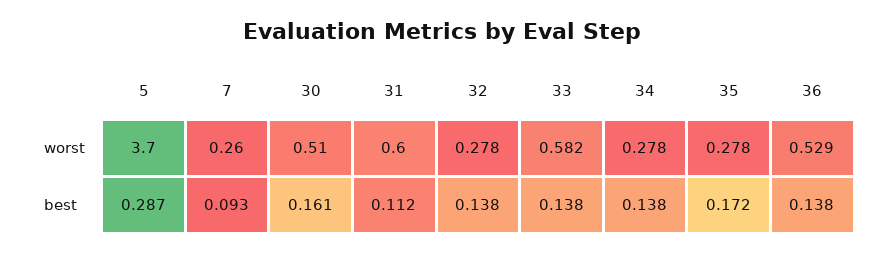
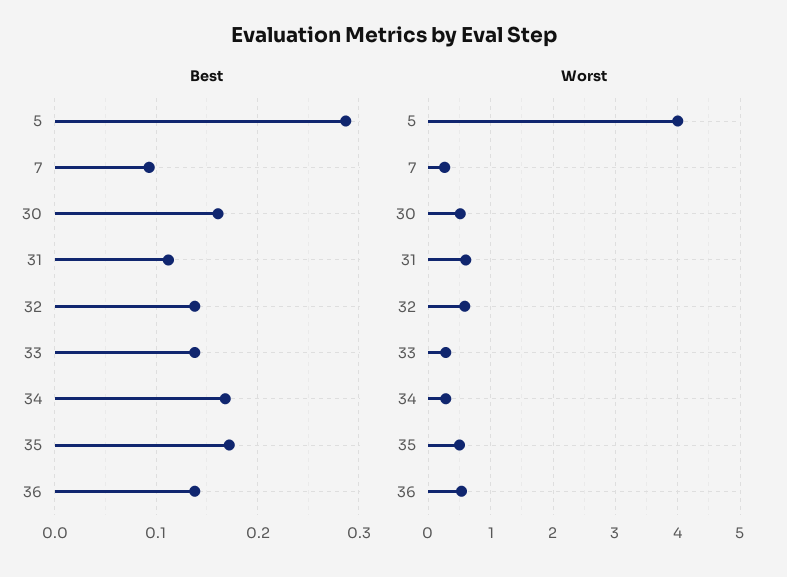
  {
    "worst": {
-     "5": 3.7,
+     "5": 4,
      "7": 0.26,
      "30": 0.51,
      "31": 0.6,
-     "32": 0.278,
+     "32": 0.6,
-     "33": 0.582,
+     "33": 0.3,
      "34": 0.278,
-     "35": 0.278,
+     "35": 0.5,
      "36": 0.529
    },
    "best": {
      "5": 0.287,
      "7": 0.093,
      "30": 0.161,
      "31": 0.112,
      "32": 0.138,
      "33": 0.138,
-     "34": 0.138,
+     "34": 0.17,
      "35": 0.172,
      "36": 0.138
    }
  }

